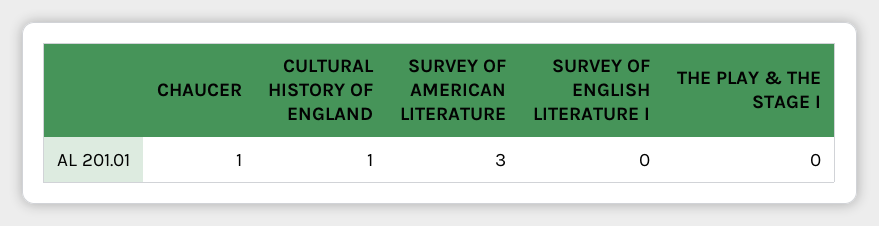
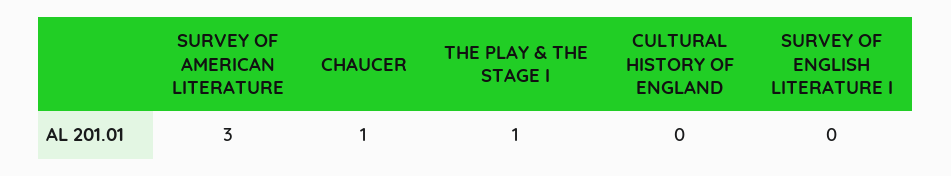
  {
    "CHAUCER": 1,
-   "CULTURAL HISTORY OF ENGLAND": 1,
+   "CULTURAL HISTORY OF ENGLAND": 0,
    "SURVEY OF AMERICAN LITERATURE": 3,
    "SURVEY OF ENGLISH LITERATURE I": 0,
-   "THE PLAY & THE STAGE I": 0
+   "THE PLAY & THE STAGE I": 1
  }

